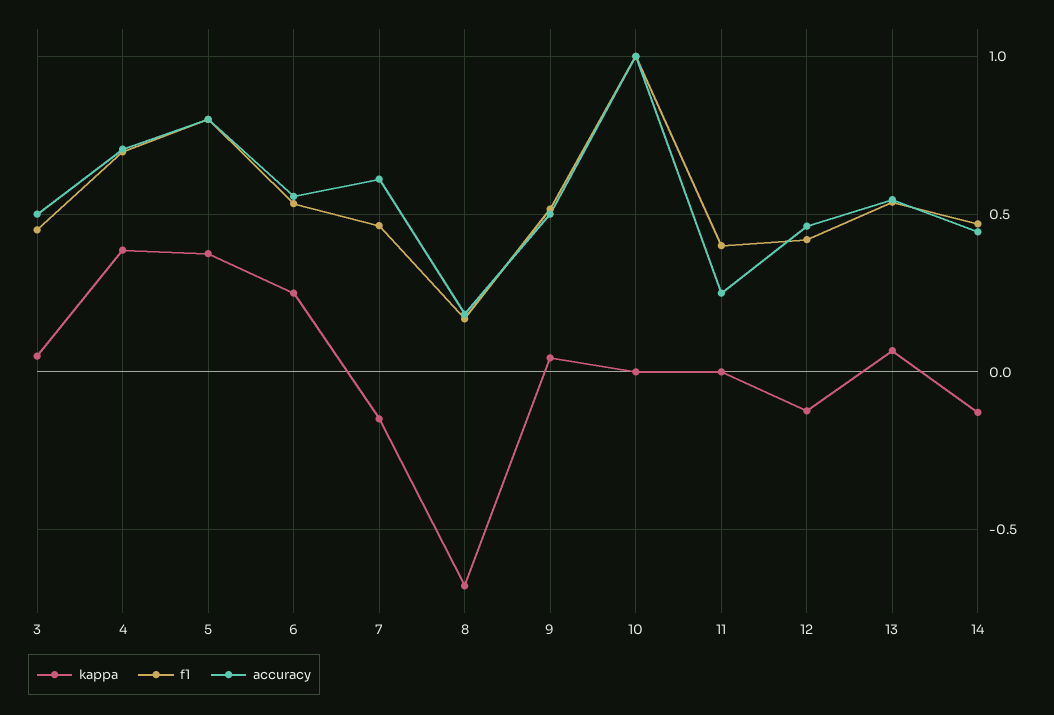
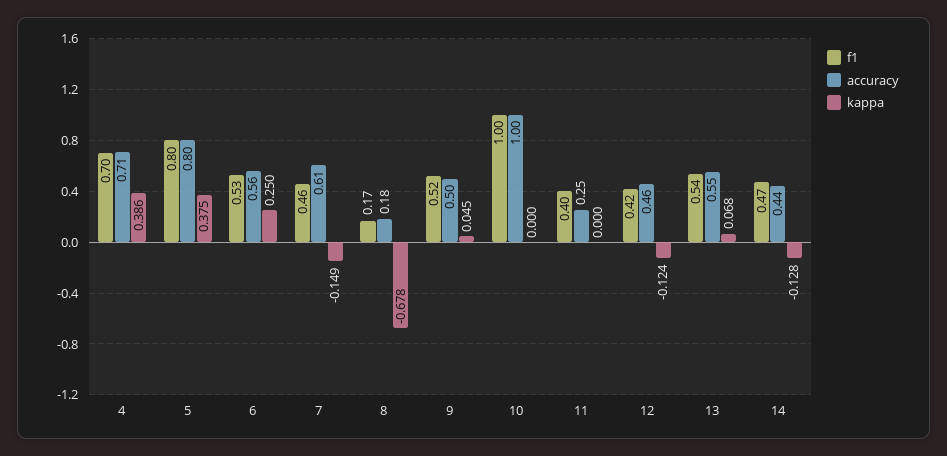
  {
    "kappa": {
-     "3": 0.05,
      "4": 0.386,
      "5": 0.375,
      "6": 0.25,
      "7": -0.149,
      "8": -0.678,
      "9": 0.045,
      "10": 0,
      "11": 0,
      "12": -0.124,
      "13": 0.068,
      "14": -0.128
    },
    "f1": {
-     "3": 0.45,
      "4": 0.7,
      "5": 0.8,
      "6": 0.53,
      "7": 0.46,
      "8": 0.17,
      "9": 0.52,
      "10": 1,
      "11": 0.4,
      "12": 0.42,
      "13": 0.54,
      "14": 0.47
    },
    "accuracy": {
-     "3": 0.5,
      "4": 0.71,
      "5": 0.8,
      "6": 0.56,
      "7": 0.61,
      "8": 0.18,
      "9": 0.5,
      "10": 1,
      "11": 0.25,
      "12": 0.46,
      "13": 0.55,
      "14": 0.44
    }
  }

